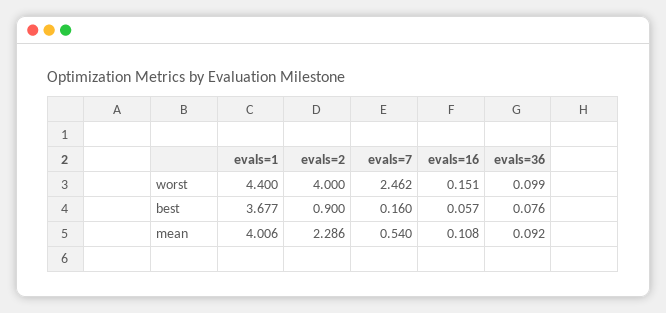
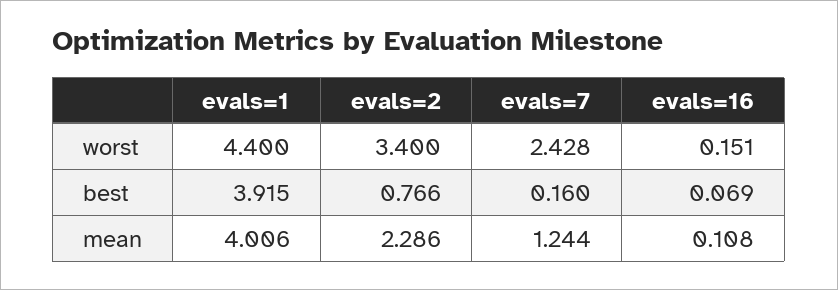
  {
    "evals=1": {
      "worst": 4.4,
-     "best": 3.677,
+     "best": 3.915,
      "mean": 4.006
    },
    "evals=2": {
-     "worst": 4,
+     "worst": 3.4,
-     "best": 0.9,
+     "best": 0.766,
      "mean": 2.286
    },
    "evals=7": {
-     "worst": 2.462,
+     "worst": 2.428,
      "best": 0.16,
-     "mean": 0.54
+     "mean": 1.244
    },
    "evals=16": {
      "worst": 0.151,
-     "best": 0.057,
+     "best": 0.069,
      "mean": 0.108
-   },
+   }
-   "evals=36": {
-     "worst": 0.099,
-     "best": 0.076,
-     "mean": 0.092
-   }
  }

